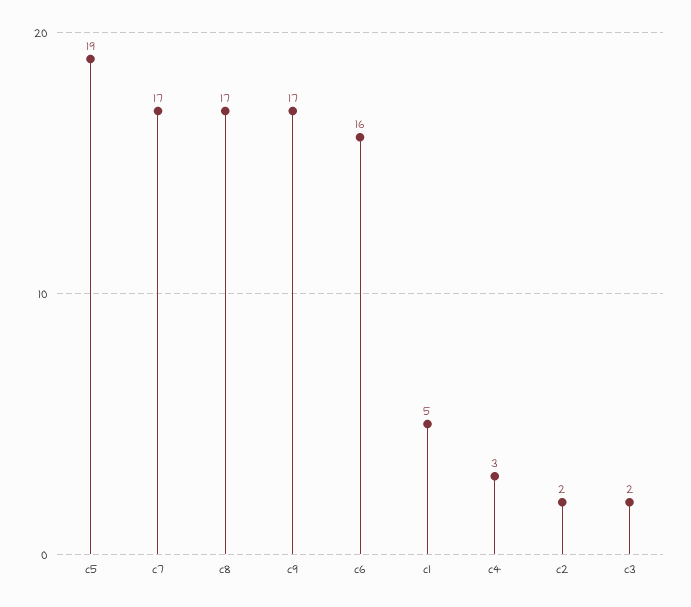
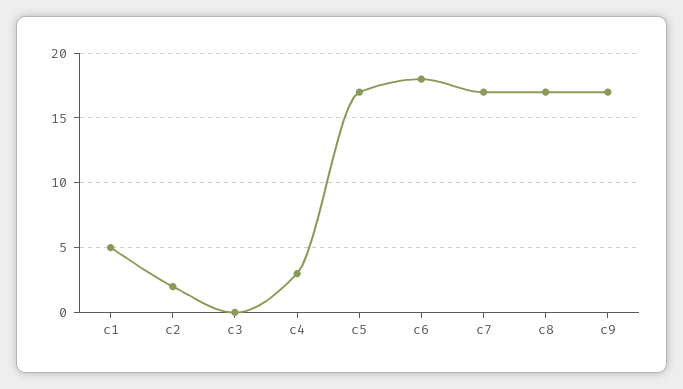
  {
-   "c5": 19,
+   "c5": 17,
    "c7": 17,
    "c8": 17,
    "c9": 17,
-   "c6": 16,
+   "c6": 18,
    "c1": 5,
    "c4": 3,
    "c2": 2,
-   "c3": 2
+   "c3": 0
  }

